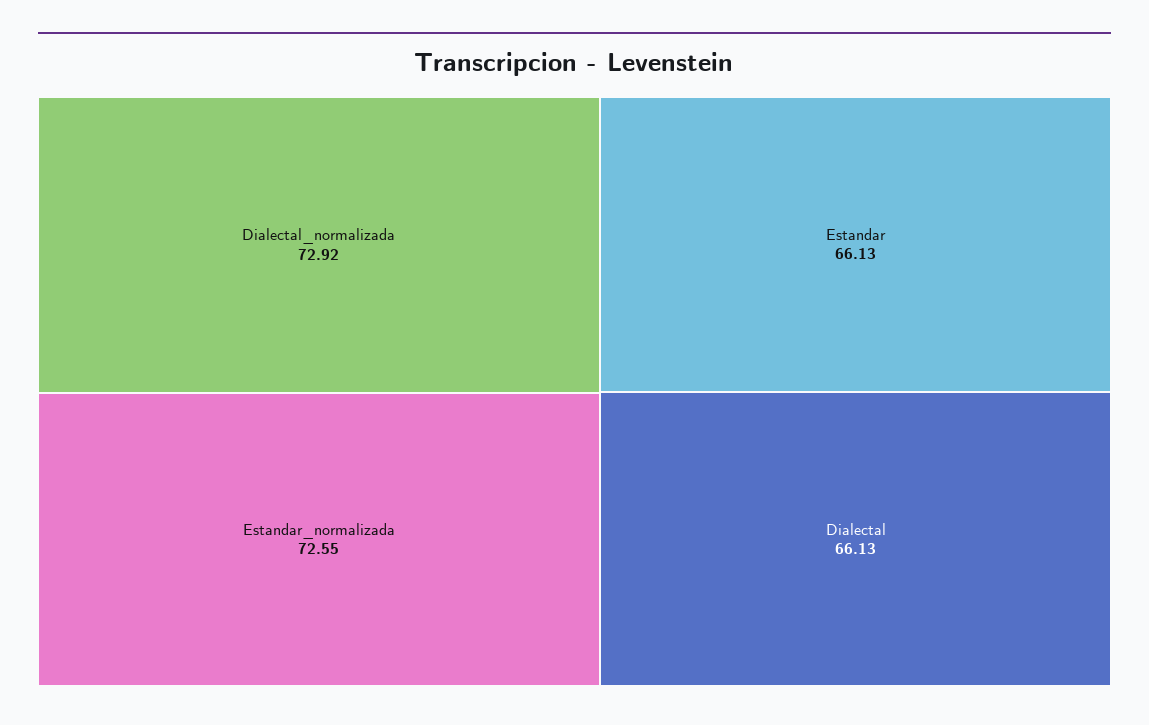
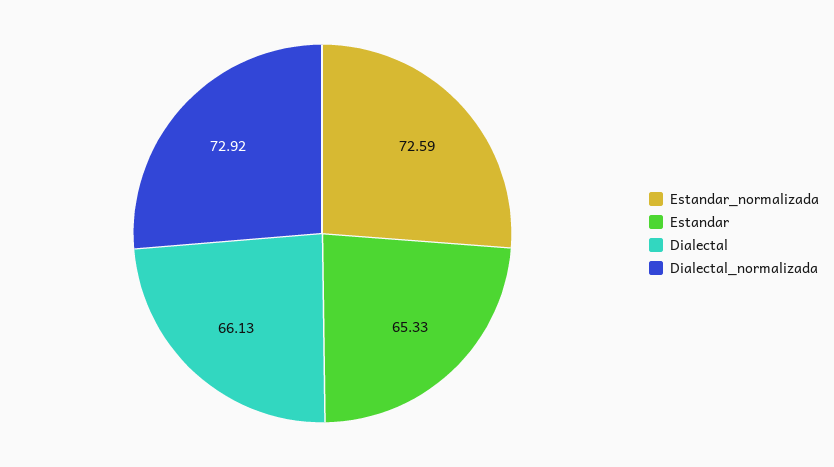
  {
    "Dialectal_normalizada": 72.92,
-   "Estandar_normalizada": 72.55,
+   "Estandar_normalizada": 72.59,
-   "Estandar": 66.13,
+   "Estandar": 65.33,
    "Dialectal": 66.13
  }

